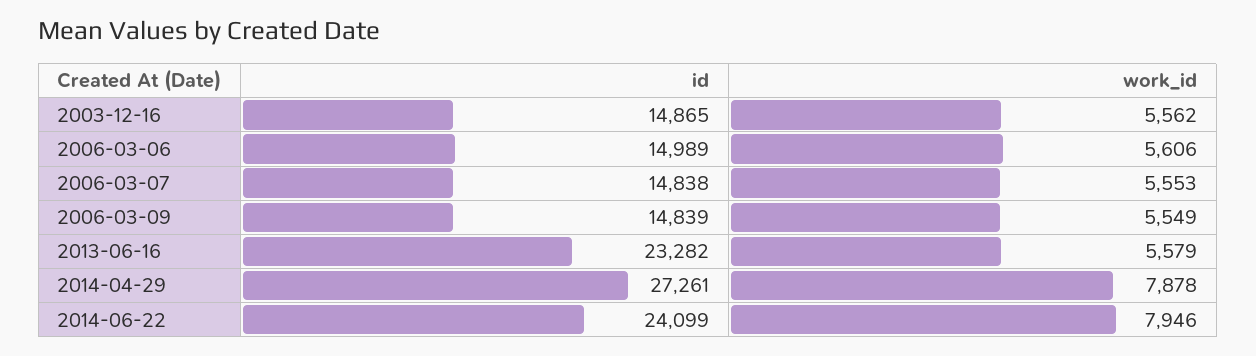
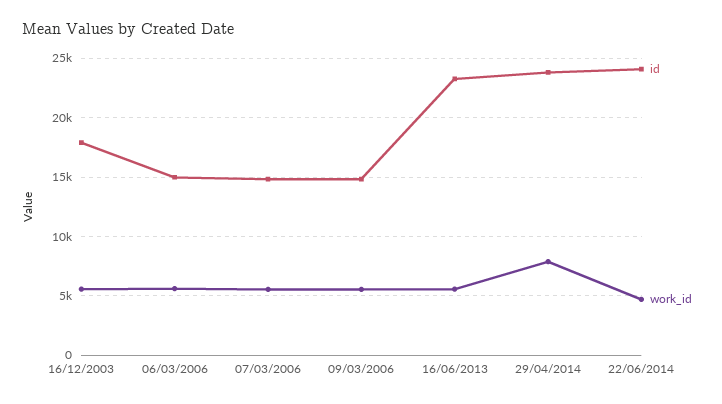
  {
    "id": {
-     "2003-12-16": 14865,
+     "2003-12-16": 18000,
      "2006-03-06": 14989,
      "2006-03-07": 14838,
      "2006-03-09": 14839,
      "2013-06-16": 23282,
-     "2014-04-29": 27261,
+     "2014-04-29": 24000,
      "2014-06-22": 24099
    },
    "work_id": {
      "2003-12-16": 5562,
      "2006-03-06": 5606,
      "2006-03-07": 5553,
      "2006-03-09": 5549,
      "2013-06-16": 5579,
      "2014-04-29": 7878,
-     "2014-06-22": 7946
+     "2014-06-22": 5000
    }
  }

